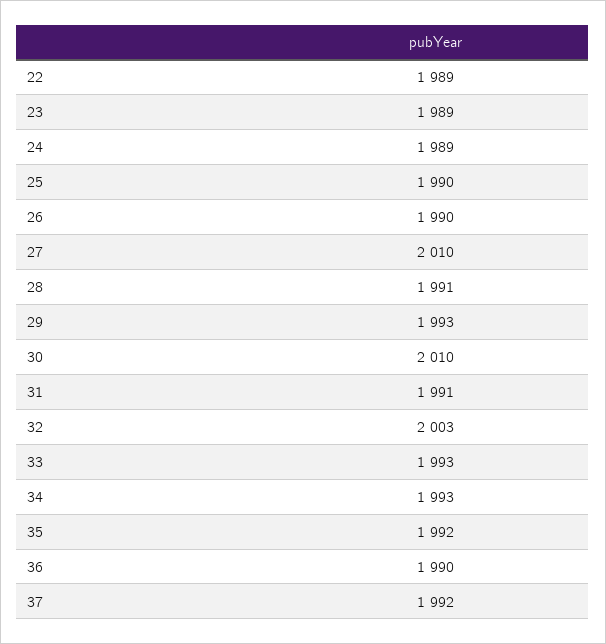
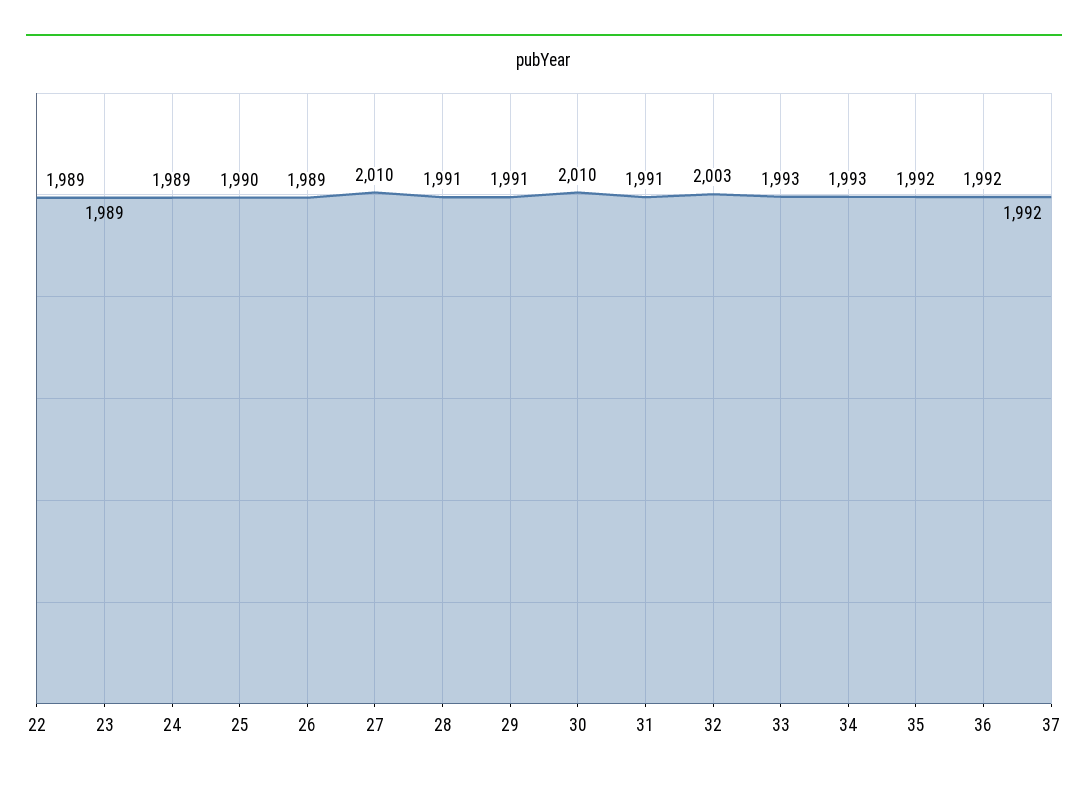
  {
    "22": 1989,
    "23": 1989,
    "24": 1989,
    "25": 1990,
-   "26": 1990,
+   "26": 1989,
    "27": 2010,
    "28": 1991,
-   "29": 1993,
+   "29": 1991,
    "30": 2010,
    "31": 1991,
    "32": 2003,
    "33": 1993,
    "34": 1993,
    "35": 1992,
-   "36": 1990,
+   "36": 1992,
    "37": 1992
  }

